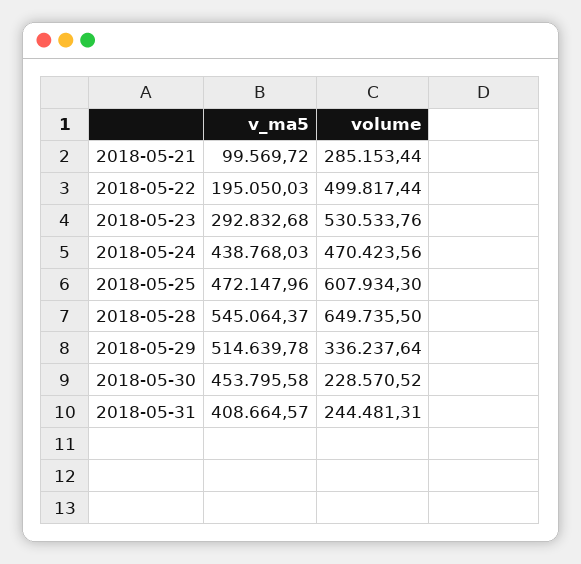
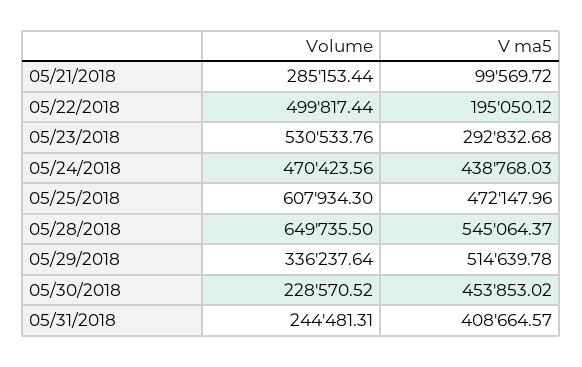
  {
    "v_ma5": {
      "2018-05-21": 99569.72,
-     "2018-05-22": 195050.03,
+     "2018-05-22": 195050.12,
      "2018-05-23": 292832.68,
      "2018-05-24": 438768.03,
      "2018-05-25": 472147.96,
      "2018-05-28": 545064.37,
      "2018-05-29": 514639.78,
-     "2018-05-30": 453795.58,
+     "2018-05-30": 453853.02,
      "2018-05-31": 408664.57
    },
    "volume": {
      "2018-05-21": 285153.44,
      "2018-05-22": 499817.44,
      "2018-05-23": 530533.76,
      "2018-05-24": 470423.56,
      "2018-05-25": 607934.3,
      "2018-05-28": 649735.5,
      "2018-05-29": 336237.64,
      "2018-05-30": 228570.52,
      "2018-05-31": 244481.31
    }
  }

